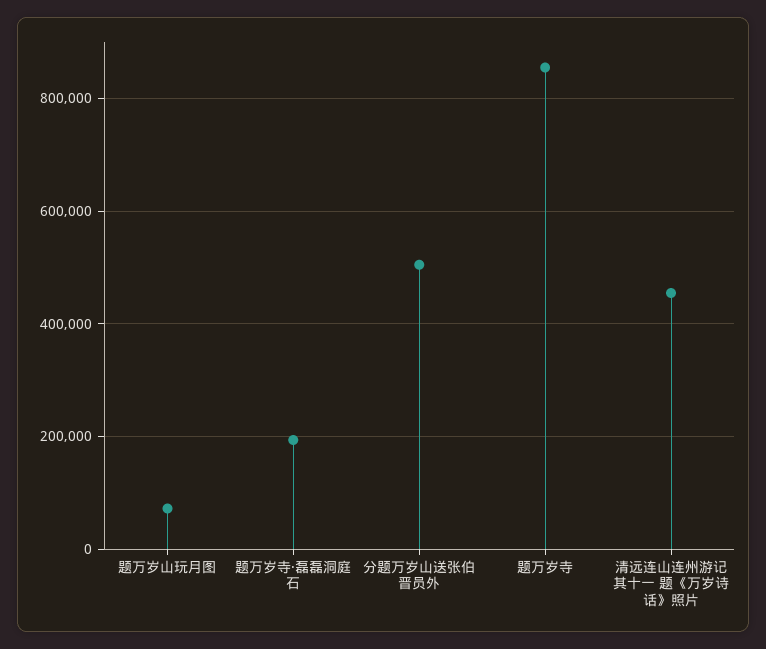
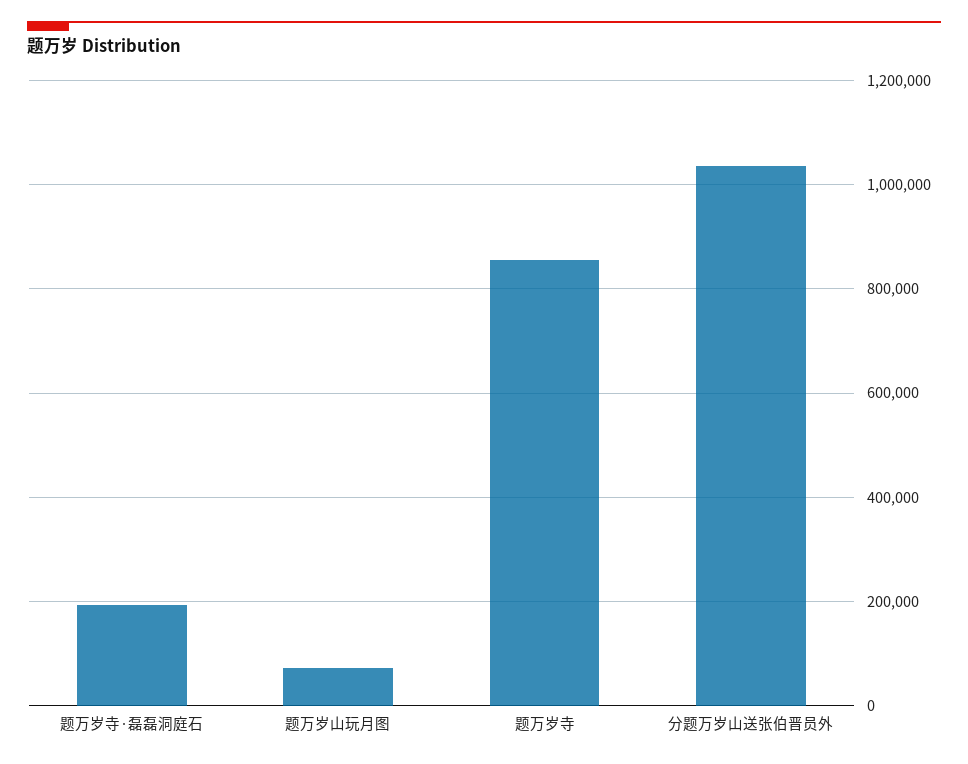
  {
    "题万岁山玩月图": 80000,
    "题万岁寺·磊磊洞庭石": 200000,
-   "分题万岁山送张伯晋员外": 500000,
+   "分题万岁山送张伯晋员外": 1040000,
-   "题万岁寺": 860000,
+   "题万岁寺": 860000
-   "清远连山连州游记 其十一 题《万岁诗话》照片": 460000
  }

